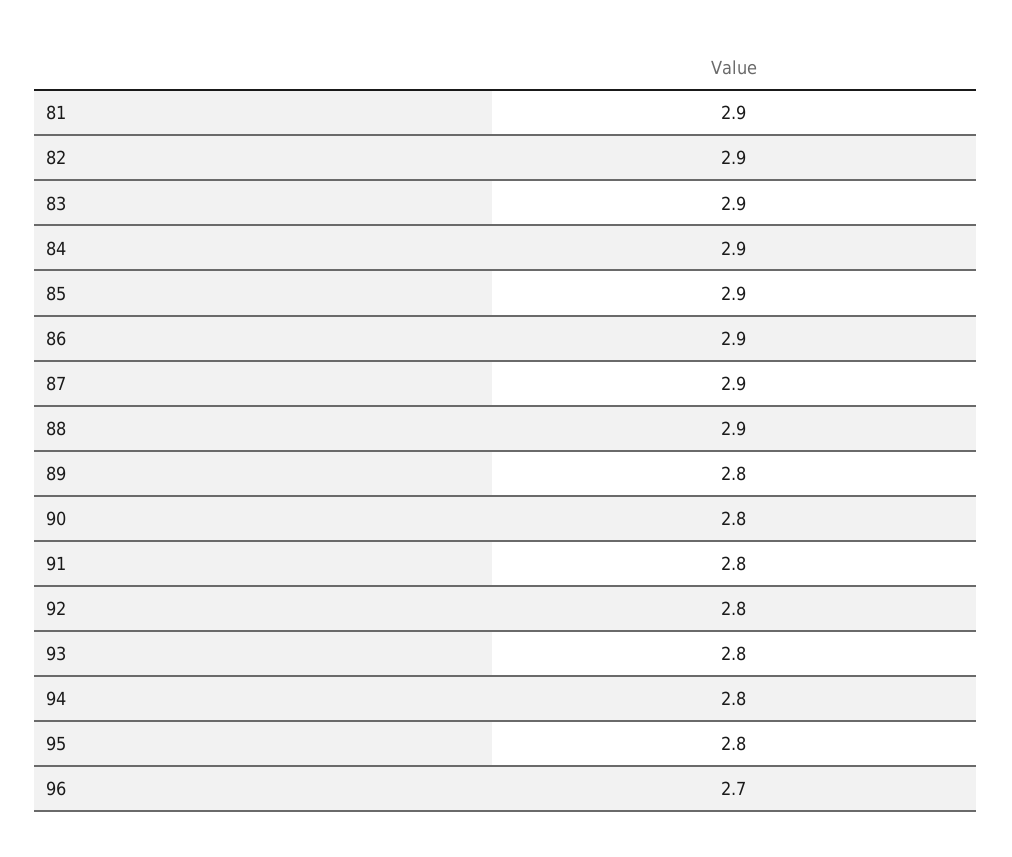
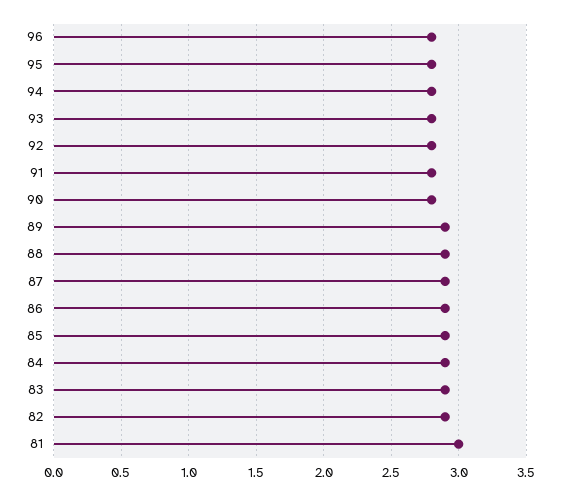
  {
-   "81": 2.9,
+   "81": 3,
    "82": 2.9,
    "83": 2.9,
    "84": 2.9,
    "85": 2.9,
    "86": 2.9,
    "87": 2.9,
    "88": 2.9,
-   "89": 2.8,
+   "89": 2.9,
    "90": 2.8,
    "91": 2.8,
    "92": 2.8,
    "93": 2.8,
    "94": 2.8,
    "95": 2.8,
-   "96": 2.7
+   "96": 2.8
  }

